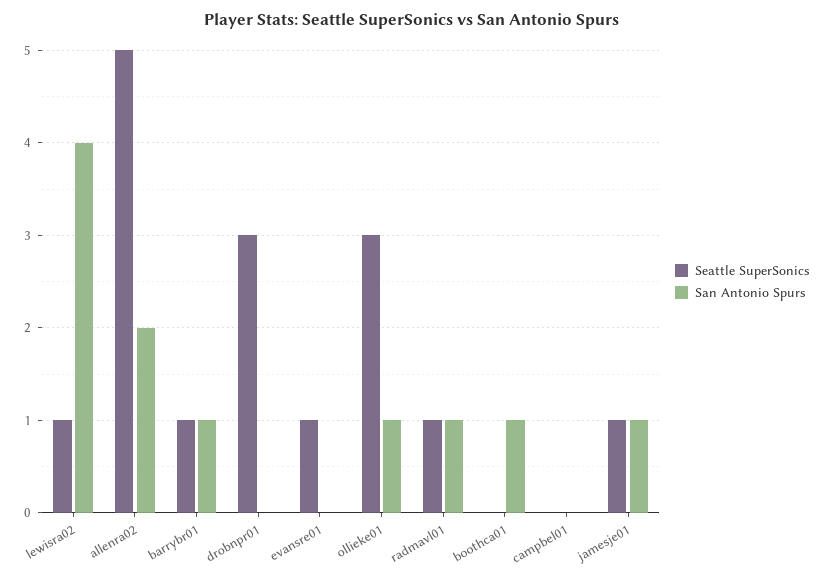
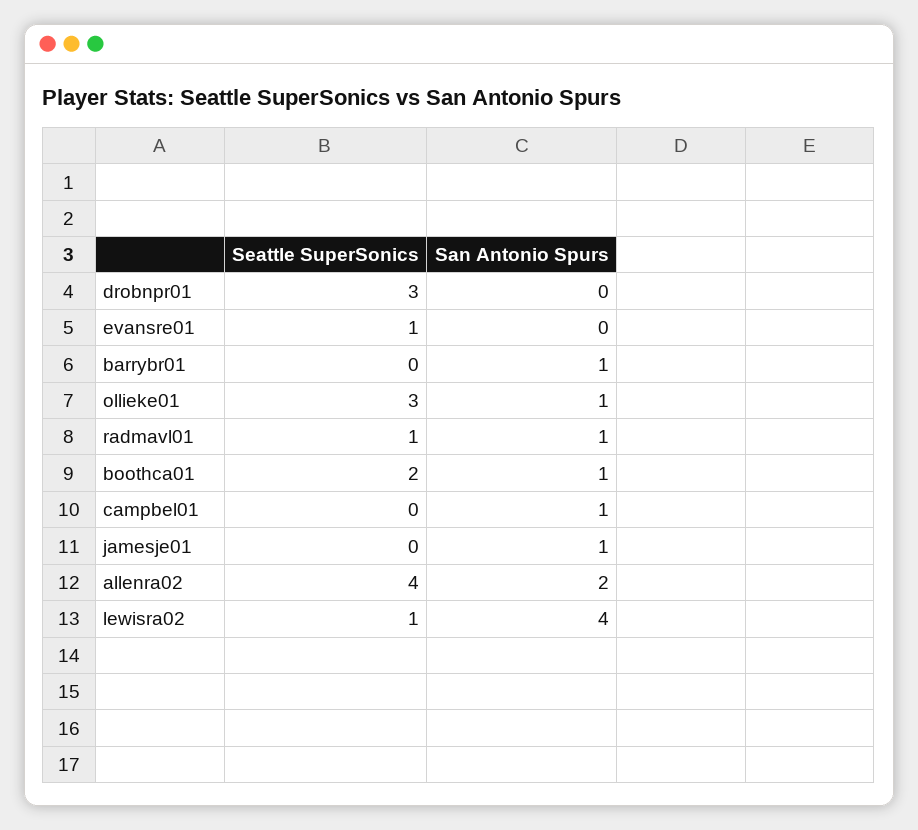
  {
    "Seattle SuperSonics": {
      "lewisra02": 1,
-     "allenra02": 5,
+     "allenra02": 4,
-     "barrybr01": 1,
+     "barrybr01": 0,
      "drobnpr01": 3,
      "evansre01": 1,
      "ollieke01": 3,
      "radmavl01": 1,
-     "boothca01": 0,
+     "boothca01": 2,
      "campbel01": 0,
-     "jamesje01": 1
+     "jamesje01": 0
    },
    "San Antonio Spurs": {
      "lewisra02": 4,
      "allenra02": 2,
      "barrybr01": 1,
      "drobnpr01": 0,
      "evansre01": 0,
      "ollieke01": 1,
      "radmavl01": 1,
      "boothca01": 1,
-     "campbel01": 0,
+     "campbel01": 1,
      "jamesje01": 1
    }
  }

